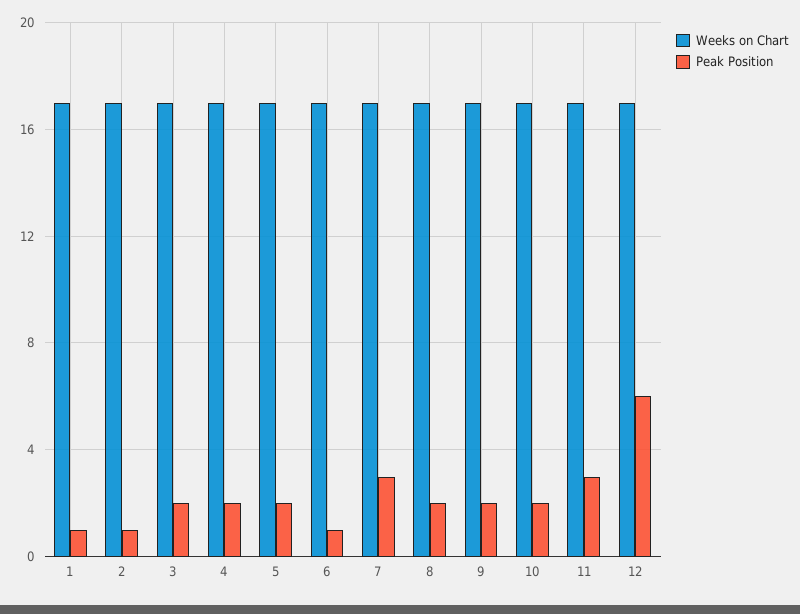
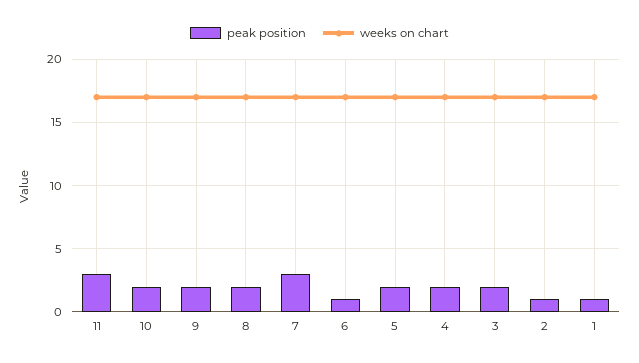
  {
    "Weeks on Chart": {
      "1": 17,
      "2": 17,
      "3": 17,
      "4": 17,
      "5": 17,
      "6": 17,
      "7": 17,
      "8": 17,
      "9": 17,
      "10": 17,
-     "11": 17,
+     "11": 17
-     "12": 17
    },
    "Peak Position": {
      "1": 1,
      "2": 1,
      "3": 2,
      "4": 2,
      "5": 2,
      "6": 1,
      "7": 3,
      "8": 2,
      "9": 2,
      "10": 2,
-     "11": 3,
+     "11": 3
-     "12": 6
    }
  }

